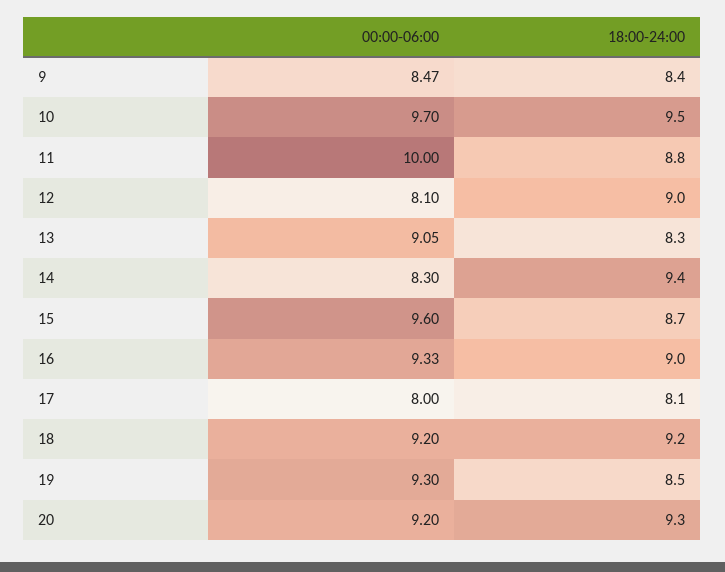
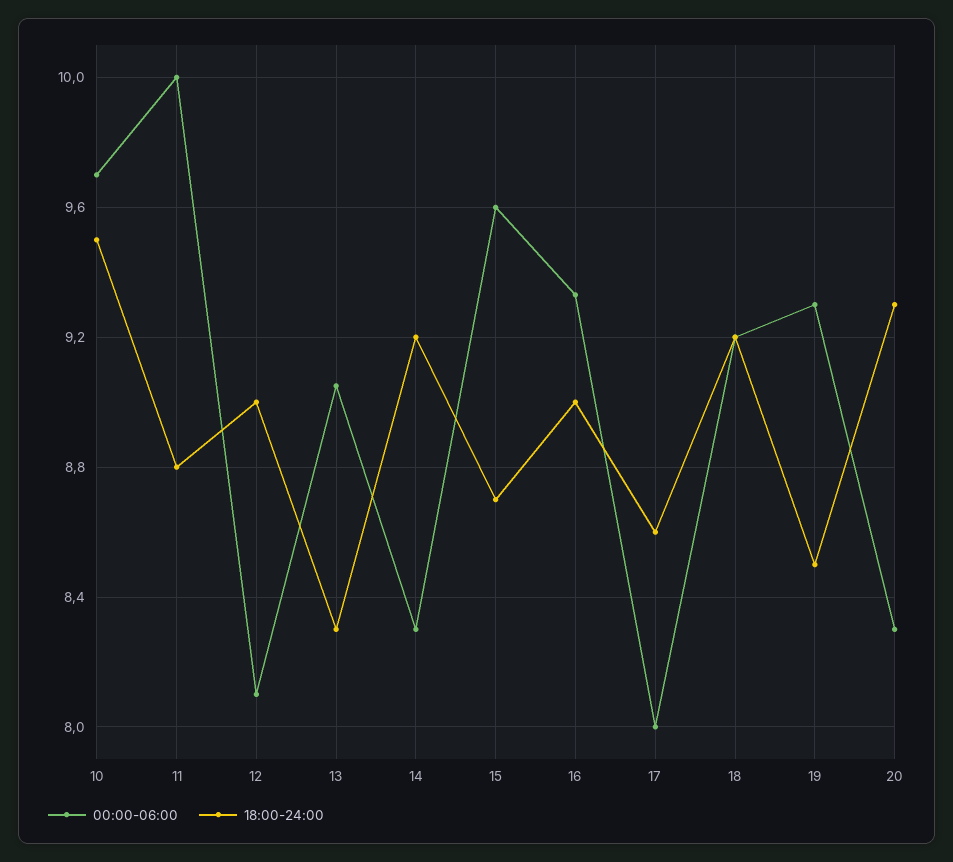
  {
    "00:00-06:00": {
-     "9": 8.47,
      "10": 9.7,
      "11": 10,
      "12": 8.1,
      "13": 9.05,
      "14": 8.3,
      "15": 9.6,
      "16": 9.33,
      "17": 8,
      "18": 9.2,
      "19": 9.3,
-     "20": 9.2
+     "20": 8.3
    },
    "18:00-24:00": {
-     "9": 8.4,
      "10": 9.5,
      "11": 8.8,
      "12": 9,
      "13": 8.3,
-     "14": 9.4,
+     "14": 9.2,
      "15": 8.7,
      "16": 9,
-     "17": 8.1,
+     "17": 8.6,
      "18": 9.2,
      "19": 8.5,
      "20": 9.3
    }
  }

